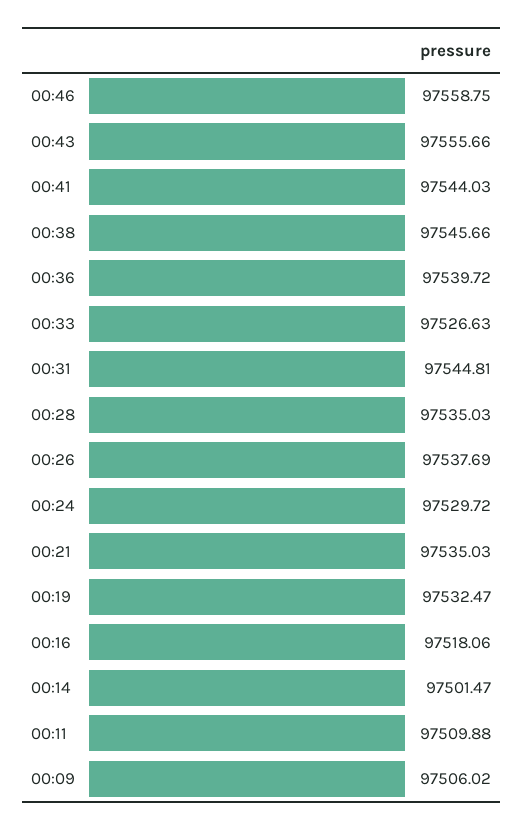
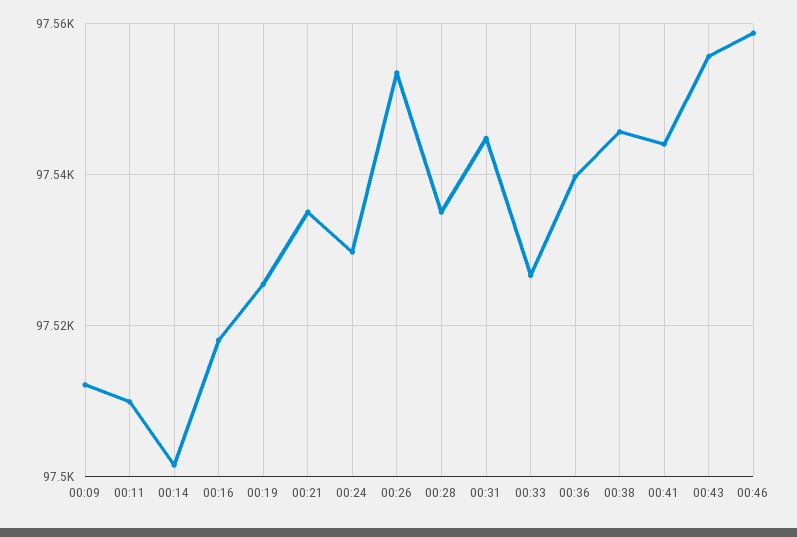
  {
    "00:46": 97558.75,
    "00:43": 97555.66,
    "00:41": 97544.03,
    "00:38": 97545.66,
    "00:36": 97539.72,
    "00:33": 97526.63,
    "00:31": 97544.81,
    "00:28": 97535.03,
-   "00:26": 97537.69,
+   "00:26": 97554,
    "00:24": 97529.72,
    "00:21": 97535.03,
-   "00:19": 97532.47,
+   "00:19": 97526,
    "00:16": 97518.06,
    "00:14": 97501.47,
    "00:11": 97509.88,
-   "00:09": 97506.02
+   "00:09": 97512
  }

